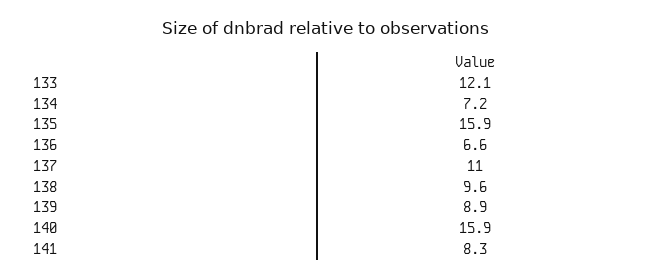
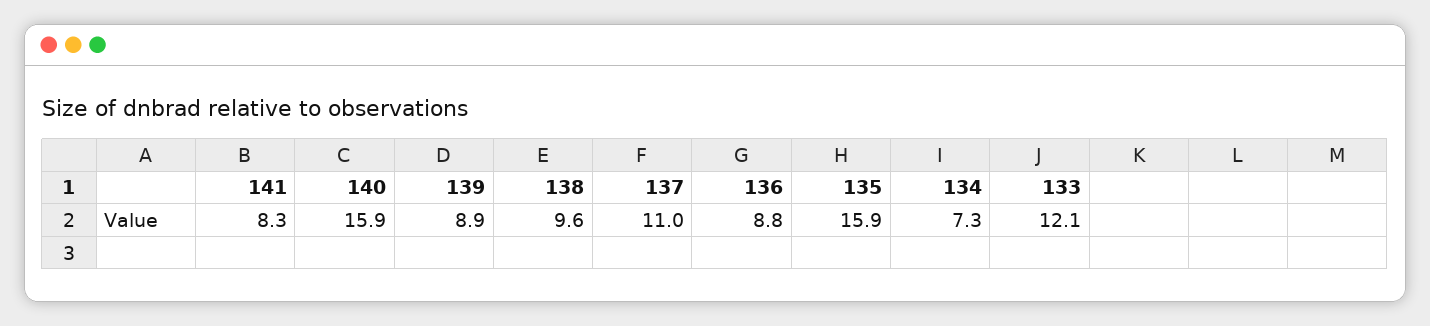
  {
    "133": 12.1,
-   "134": 7.2,
+   "134": 7.3,
    "135": 15.9,
-   "136": 6.6,
+   "136": 8.8,
    "137": 11,
    "138": 9.6,
    "139": 8.9,
    "140": 15.9,
    "141": 8.3
  }

